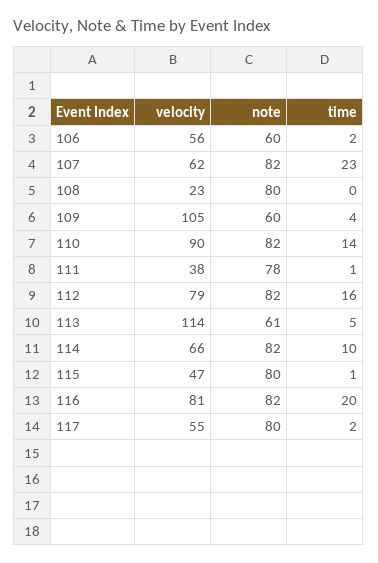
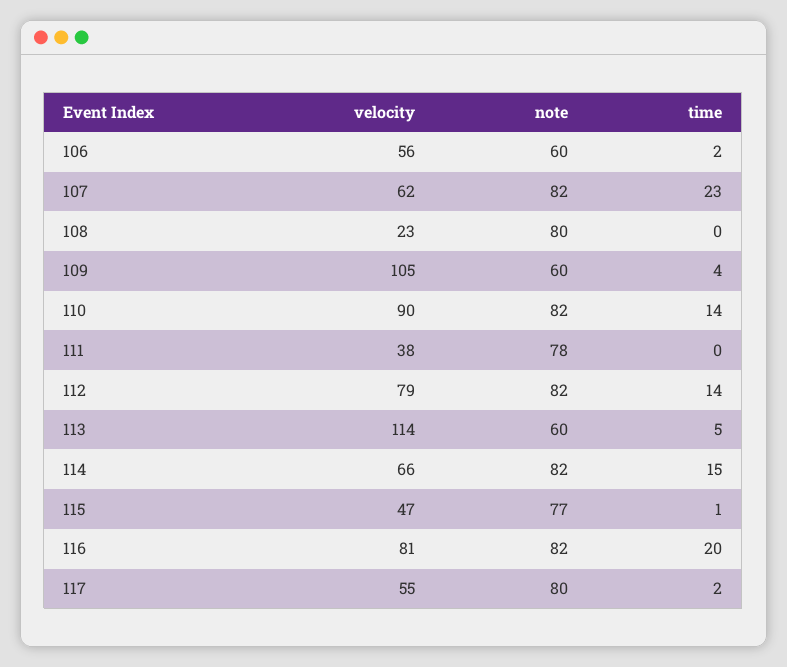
  {
    "velocity": {
      "106": 56,
      "107": 62,
      "108": 23,
      "109": 105,
      "110": 90,
      "111": 38,
      "112": 79,
      "113": 114,
      "114": 66,
      "115": 47,
      "116": 81,
      "117": 55
    },
    "note": {
      "106": 60,
      "107": 82,
      "108": 80,
      "109": 60,
      "110": 82,
      "111": 78,
      "112": 82,
-     "113": 61,
+     "113": 60,
      "114": 82,
-     "115": 80,
+     "115": 77,
      "116": 82,
      "117": 80
    },
    "time": {
      "106": 2,
      "107": 23,
      "108": 0,
      "109": 4,
      "110": 14,
-     "111": 1,
+     "111": 0,
-     "112": 16,
+     "112": 14,
      "113": 5,
-     "114": 10,
+     "114": 15,
      "115": 1,
      "116": 20,
      "117": 2
    }
  }

